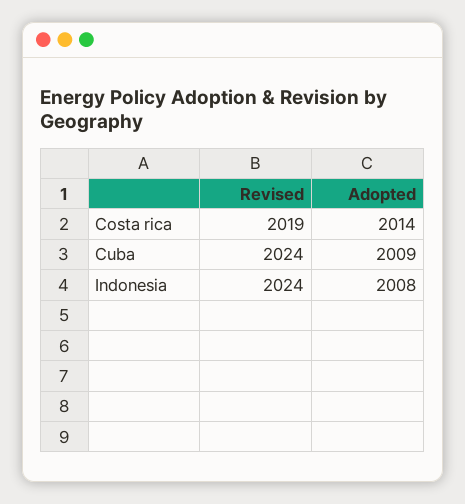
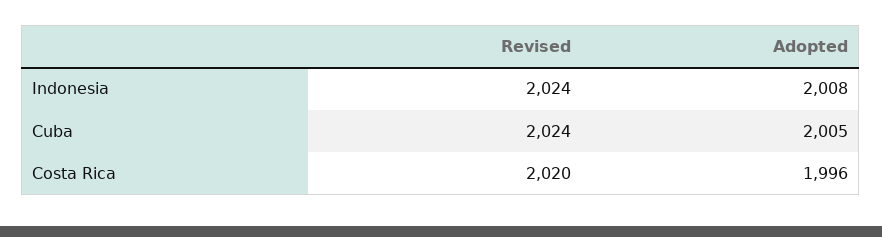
  {
    "Revised": {
-     "Costa rica": 2019,
+     "Costa rica": 2020,
      "Cuba": 2024,
      "Indonesia": 2024
    },
    "Adopted": {
-     "Costa rica": 2014,
+     "Costa rica": 1996,
-     "Cuba": 2009,
+     "Cuba": 2005,
      "Indonesia": 2008
    }
  }

